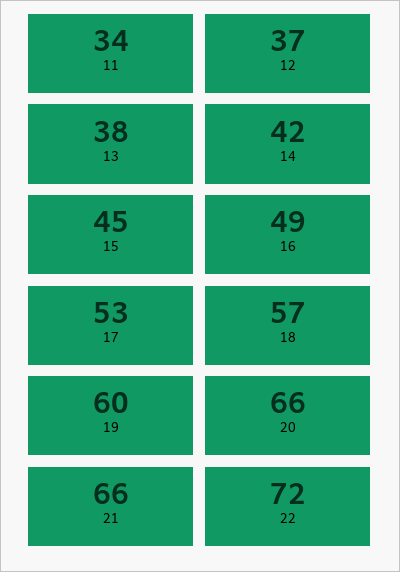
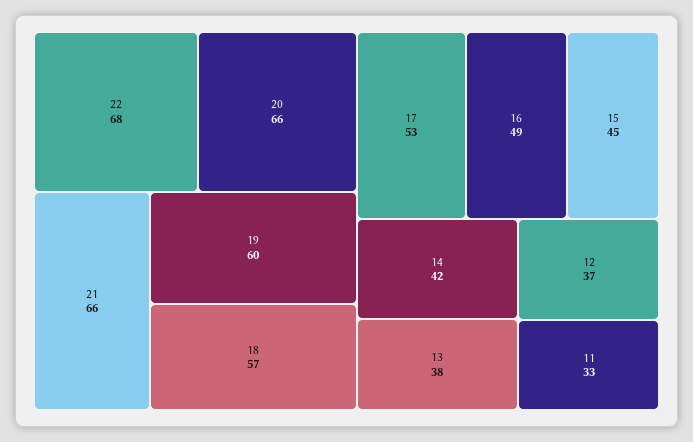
  {
-   "11": 34,
+   "11": 33,
    "12": 37,
    "13": 38,
    "14": 42,
    "15": 45,
    "16": 49,
    "17": 53,
    "18": 57,
    "19": 60,
    "20": 66,
    "21": 66,
-   "22": 72
+   "22": 68
  }

